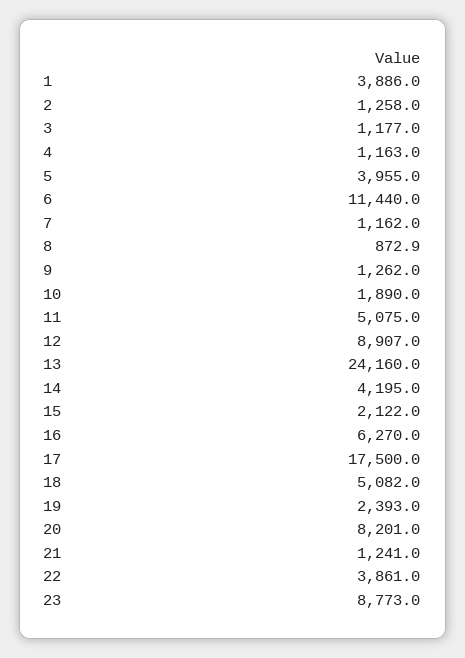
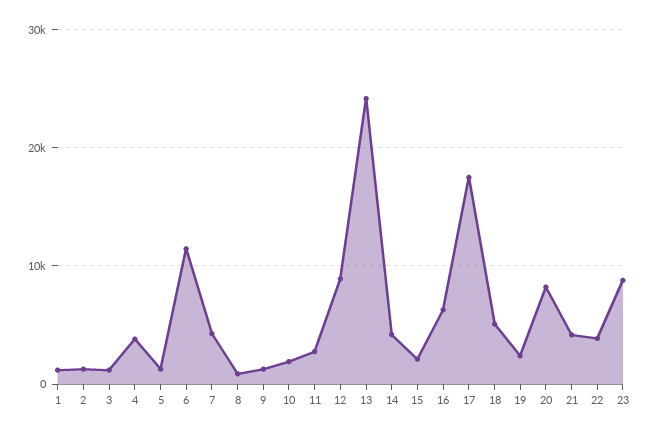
  {
-   "1": 3886,
+   "1": 1000,
    "2": 1258,
    "3": 1177,
-   "4": 1163,
+   "4": 4000,
-   "5": 3955,
+   "5": 1000,
    "6": 11440,
-   "7": 1162,
+   "7": 4000,
    "8": 872.9,
    "9": 1262,
    "10": 1890,
-   "11": 5075,
+   "11": 3000,
    "12": 8907,
    "13": 24160,
    "14": 4195,
    "15": 2122,
    "16": 6270,
    "17": 17500,
    "18": 5082,
    "19": 2393,
    "20": 8201,
-   "21": 1241,
+   "21": 4000,
    "22": 3861,
    "23": 8773
  }

